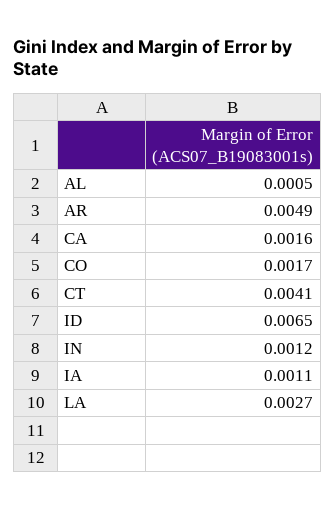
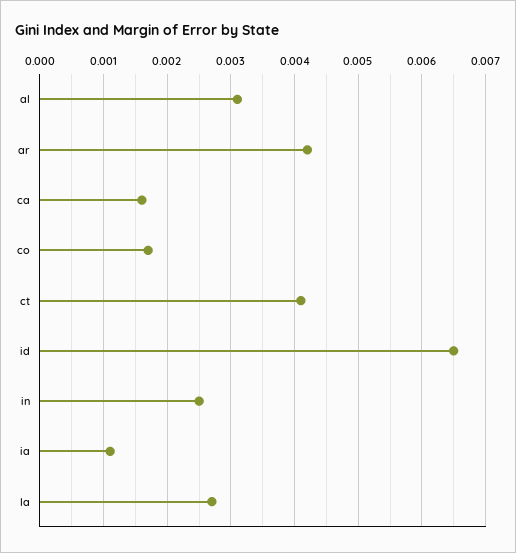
  {
-   "AL": 0.0005,
+   "AL": 0.0031,
-   "AR": 0.0049,
+   "AR": 0.0042,
    "CA": 0.0016,
    "CO": 0.0017,
    "CT": 0.0041,
    "ID": 0.0065,
-   "IN": 0.0012,
+   "IN": 0.0025,
    "IA": 0.0011,
    "LA": 0.0027
  }

